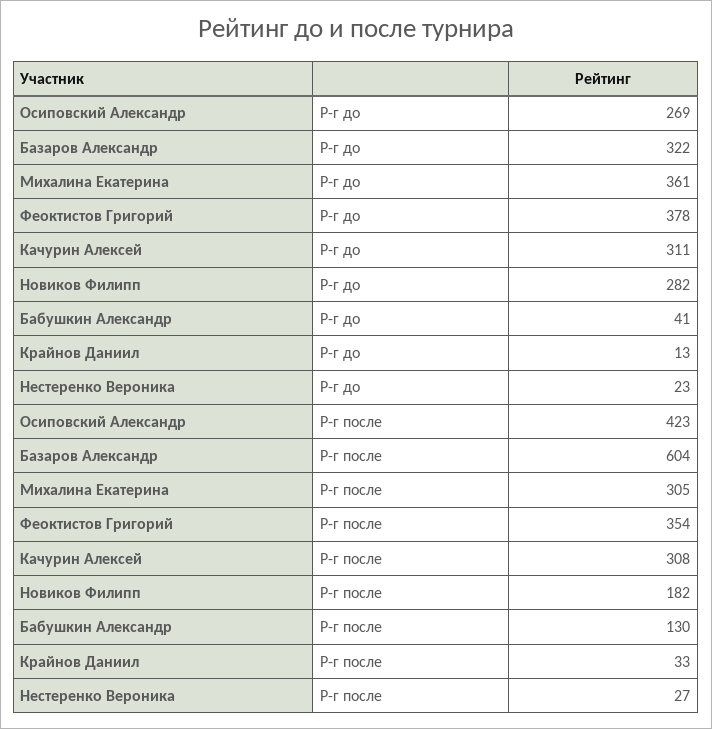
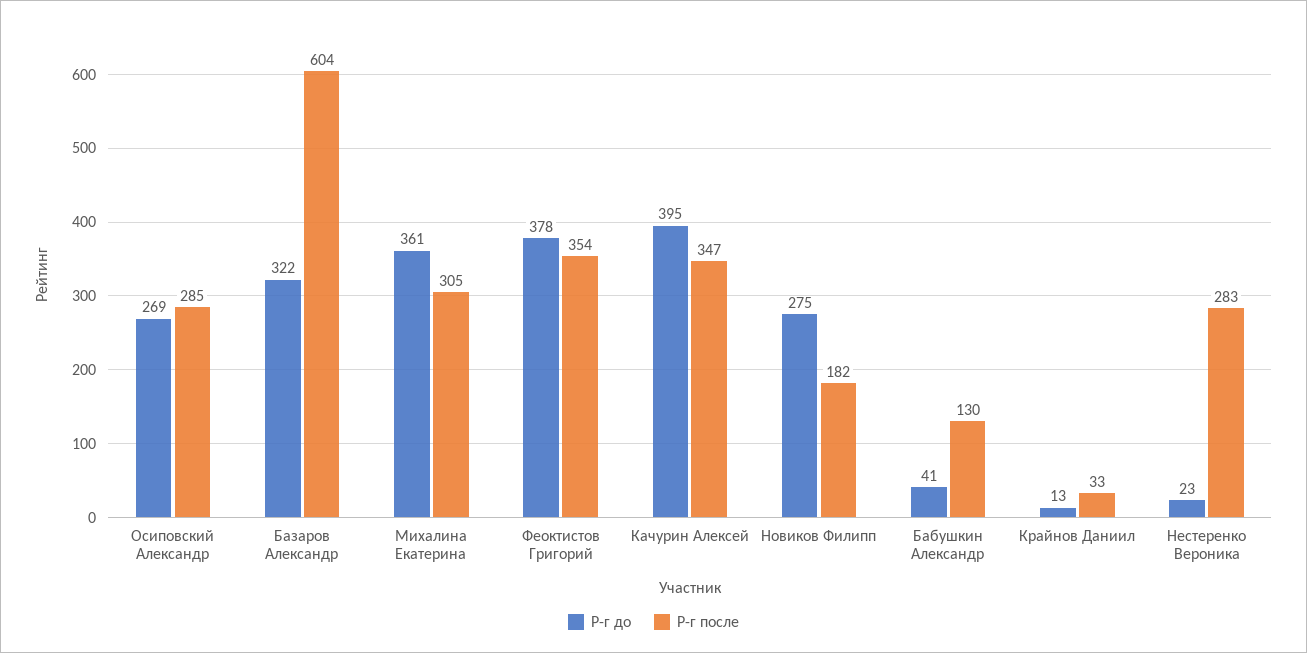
  {
    "Р-г до": {
      "Осиповский Александр": 269,
      "Базаров Александр": 322,
      "Михалина Екатерина": 361,
      "Феоктистов Григорий": 378,
-     "Качурин Алексей": 311,
+     "Качурин Алексей": 395,
-     "Новиков Филипп": 282,
+     "Новиков Филипп": 275,
      "Бабушкин Александр": 41,
      "Крайнов Даниил": 13,
      "Нестеренко Вероника": 23
    },
    "Р-г после": {
-     "Осиповский Александр": 423,
+     "Осиповский Александр": 285,
      "Базаров Александр": 604,
      "Михалина Екатерина": 305,
      "Феоктистов Григорий": 354,
-     "Качурин Алексей": 308,
+     "Качурин Алексей": 347,
      "Новиков Филипп": 182,
      "Бабушкин Александр": 130,
      "Крайнов Даниил": 33,
-     "Нестеренко Вероника": 27
+     "Нестеренко Вероника": 283
    }
  }

